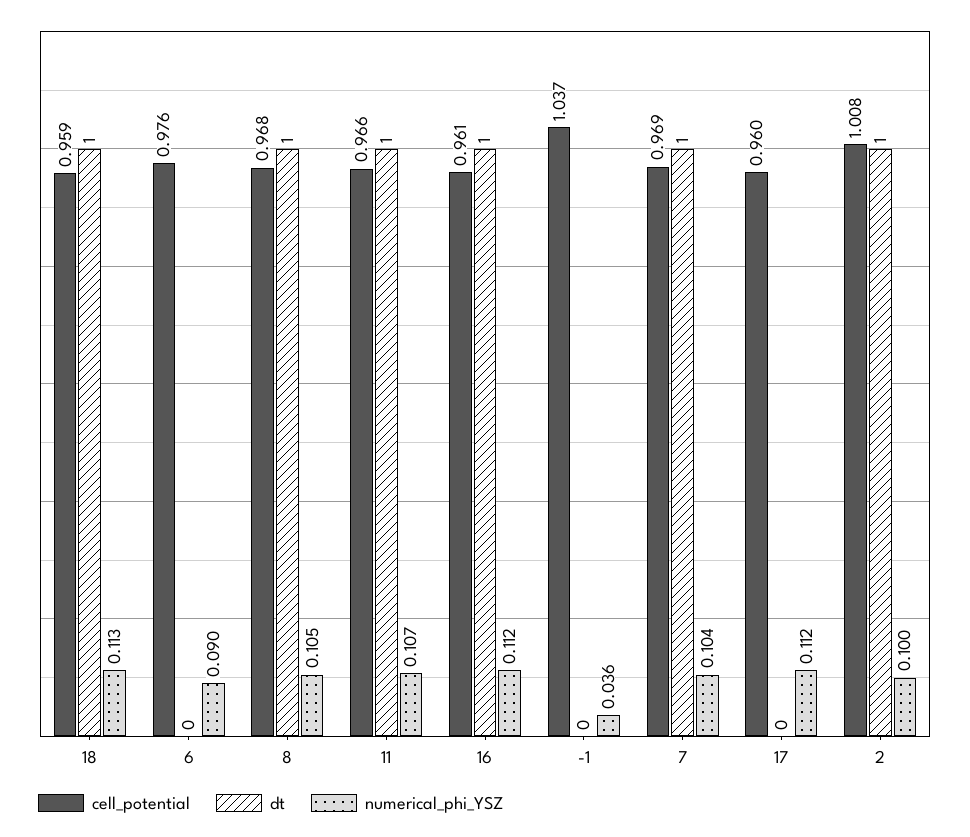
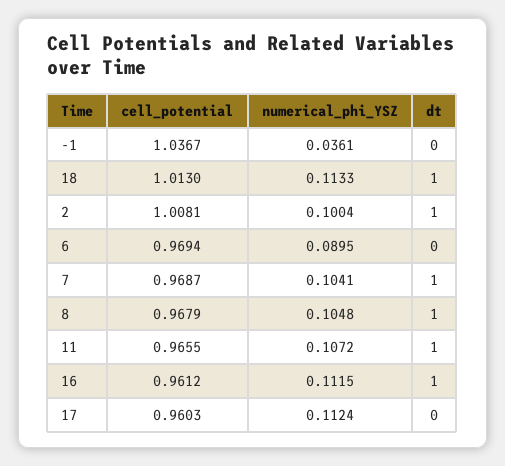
  {
    "cell_potential": {
-     "18": 0.959,
+     "18": 1.013,
-     "6": 0.976,
+     "6": 0.9694,
      "8": 0.9679,
      "11": 0.9655,
      "16": 0.9612,
      "-1": 1.0367,
      "7": 0.9687,
      "17": 0.9603,
      "2": 1.0081
    },
    "dt": {
      "18": 1,
      "6": 0,
      "8": 1,
      "11": 1,
      "16": 1,
      "-1": 0,
      "7": 1,
      "17": 0,
      "2": 1
    },
    "numerical_phi_YSZ": {
      "18": 0.1133,
      "6": 0.0895,
      "8": 0.1048,
      "11": 0.1072,
      "16": 0.1115,
      "-1": 0.0361,
      "7": 0.1041,
      "17": 0.1124,
      "2": 0.1004
    }
  }

